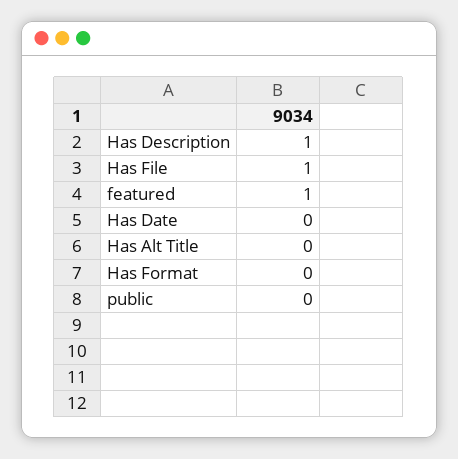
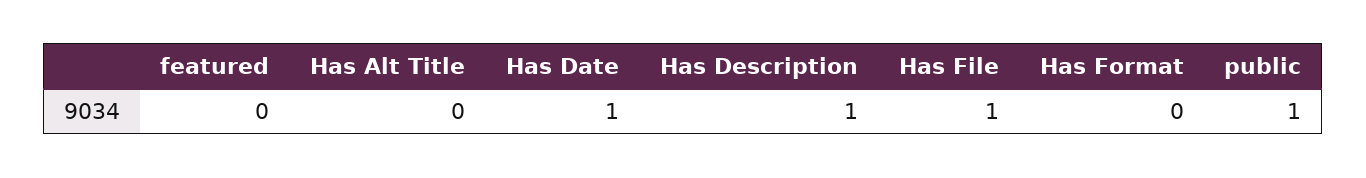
  {
    "Has Description": 1,
    "Has File": 1,
-   "featured": 1,
+   "featured": 0,
-   "Has Date": 0,
+   "Has Date": 1,
    "Has Alt Title": 0,
    "Has Format": 0,
-   "public": 0
+   "public": 1
  }

